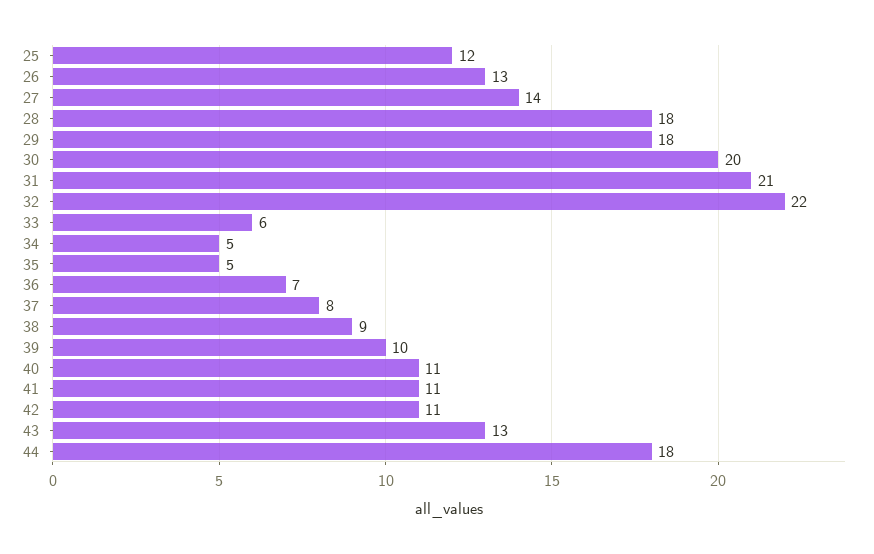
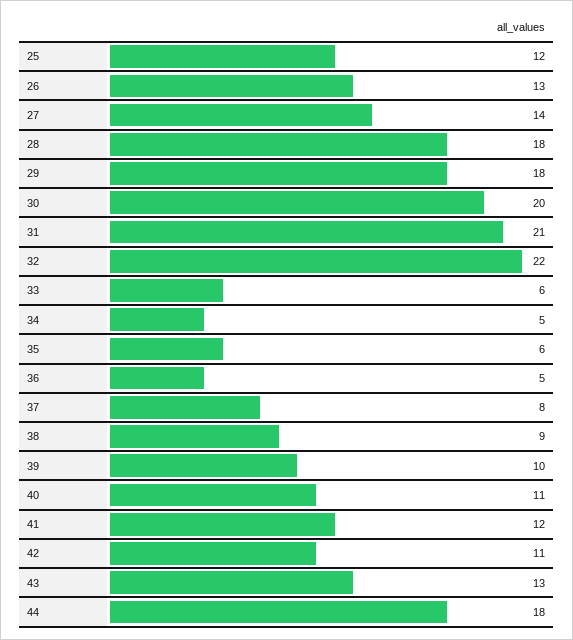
  {
    "25": 12,
    "26": 13,
    "27": 14,
    "28": 18,
    "29": 18,
    "30": 20,
    "31": 21,
    "32": 22,
    "33": 6,
    "34": 5,
-   "35": 5,
+   "35": 6,
-   "36": 7,
+   "36": 5,
    "37": 8,
    "38": 9,
    "39": 10,
    "40": 11,
-   "41": 11,
+   "41": 12,
    "42": 11,
    "43": 13,
    "44": 18
  }

